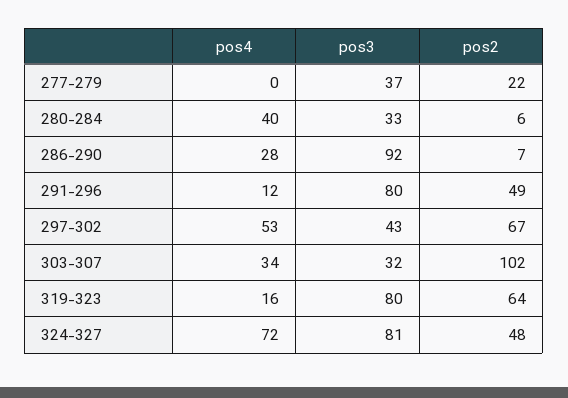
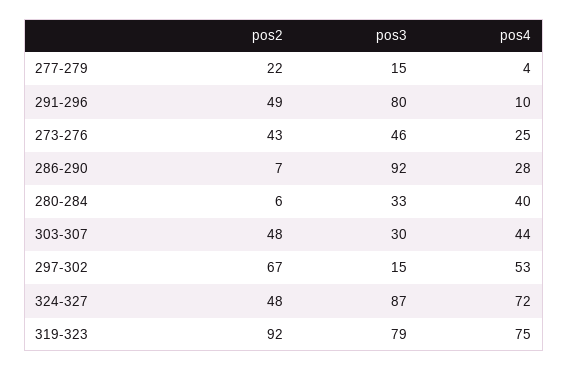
  {
    "pos4": {
-     "277-279": 0,
+     "277-279": 4,
      "280-284": 40,
      "286-290": 28,
-     "291-296": 12,
+     "291-296": 10,
      "297-302": 53,
-     "303-307": 34,
+     "303-307": 44,
-     "319-323": 16,
+     "319-323": 75,
-     "324-327": 72
+     "324-327": 72,
+     "273-276": 25
    },
    "pos3": {
-     "277-279": 37,
+     "277-279": 15,
      "280-284": 33,
      "286-290": 92,
      "291-296": 80,
-     "297-302": 43,
+     "297-302": 15,
-     "303-307": 32,
+     "303-307": 30,
-     "319-323": 80,
+     "319-323": 79,
-     "324-327": 81
+     "324-327": 87,
+     "273-276": 46
    },
    "pos2": {
      "277-279": 22,
      "280-284": 6,
      "286-290": 7,
      "291-296": 49,
      "297-302": 67,
-     "303-307": 102,
+     "303-307": 48,
-     "319-323": 64,
+     "319-323": 92,
-     "324-327": 48
+     "324-327": 48,
+     "273-276": 43
    }
  }

